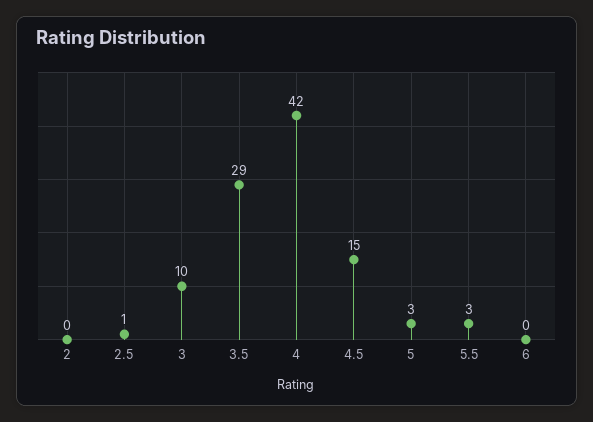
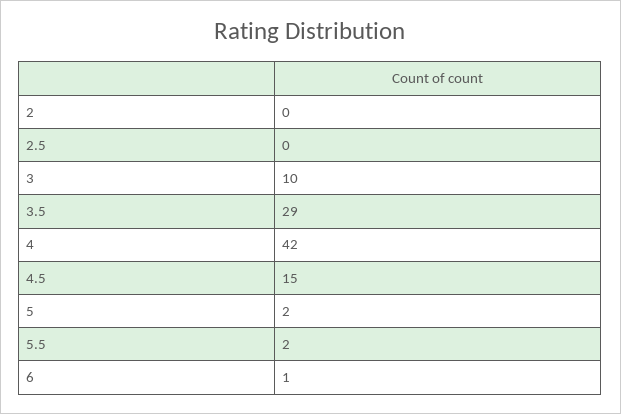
  {
    "2": 0,
-   "2.5": 1,
+   "2.5": 0,
    "3": 10,
    "3.5": 29,
    "4": 42,
    "4.5": 15,
-   "5": 3,
+   "5": 2,
-   "5.5": 3,
+   "5.5": 2,
-   "6": 0
+   "6": 1
  }

